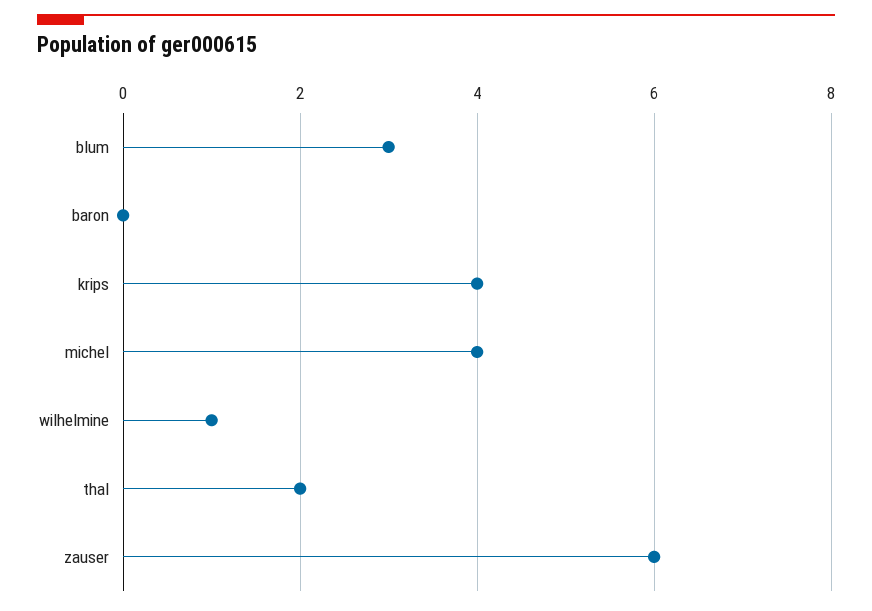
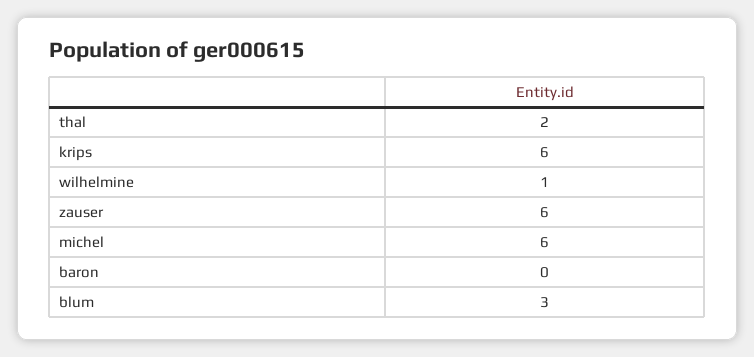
  {
    "blum": 3,
    "baron": 0,
-   "krips": 4,
+   "krips": 6,
-   "michel": 4,
+   "michel": 6,
    "wilhelmine": 1,
    "thal": 2,
    "zauser": 6
  }

